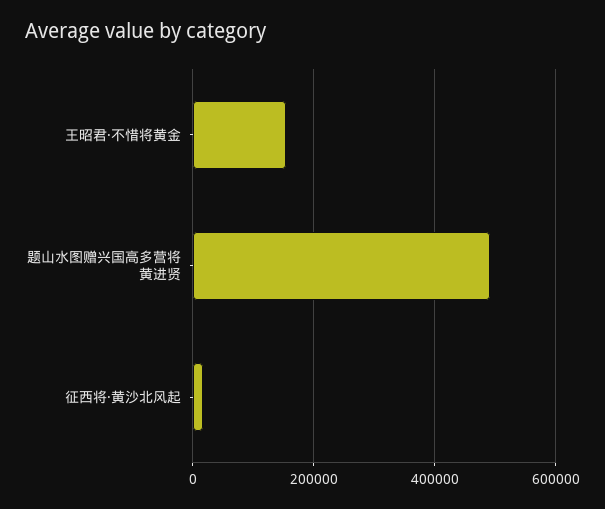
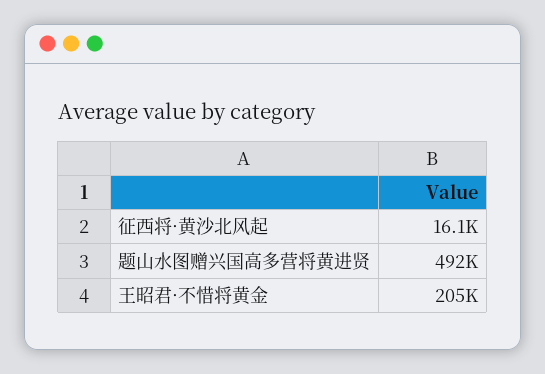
  {
-   "王昭君·不惜将黄金": 160000,
+   "王昭君·不惜将黄金": 205000,
    "题山水图赠兴国高多营将黄进贤": 492000,
    "征西将·黄沙北风起": 16100
  }

